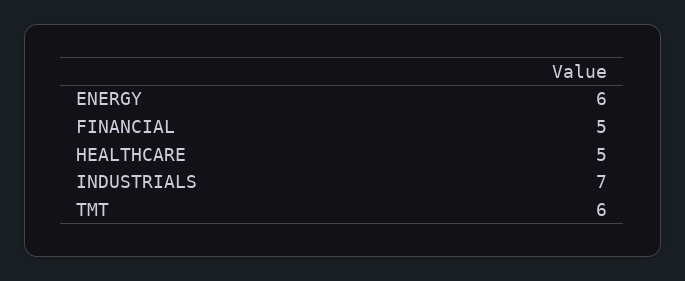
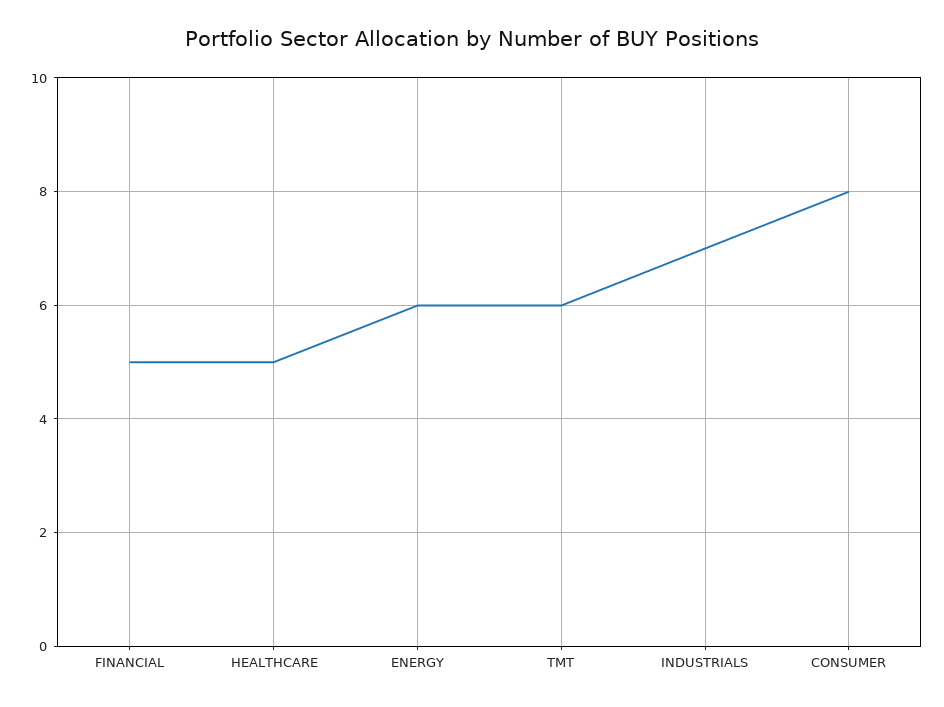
  {
    "ENERGY": 6,
    "FINANCIAL": 5,
    "HEALTHCARE": 5,
    "INDUSTRIALS": 7,
-   "TMT": 6
+   "TMT": 6,
+   "CONSUMER": 8
  }

